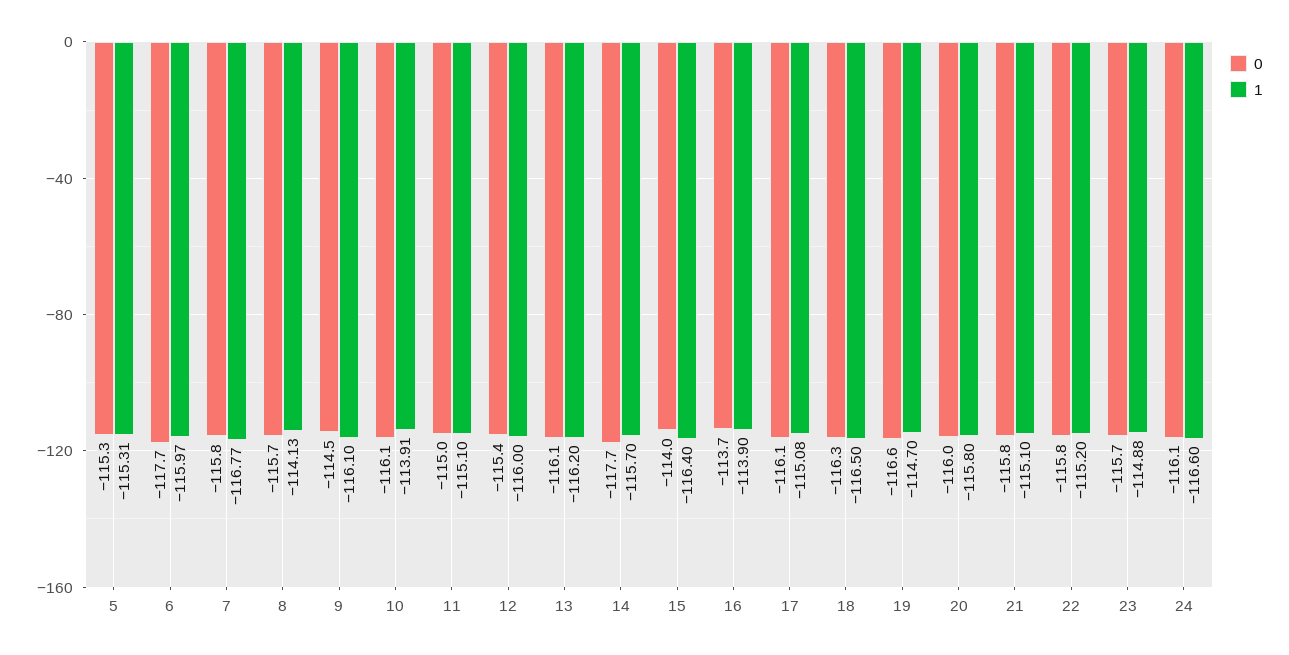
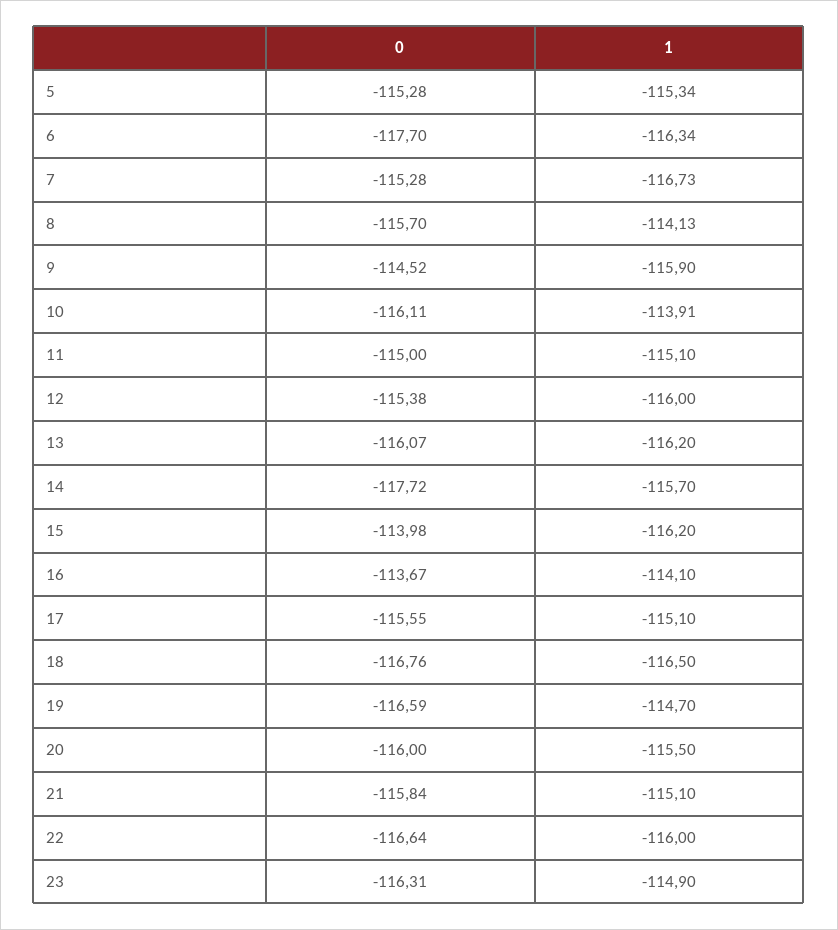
  {
    "0": {
      "5": -115.28,
      "6": -117.7,
-     "7": -115.8,
+     "7": -115.28,
      "8": -115.7,
      "9": -114.52,
      "10": -116.11,
      "11": -115,
      "12": -115.38,
      "13": -116.07,
      "14": -117.72,
      "15": -113.98,
      "16": -113.67,
-     "17": -116.1,
+     "17": -115.55,
-     "18": -116.3,
+     "18": -116.76,
      "19": -116.59,
      "20": -116,
      "21": -115.84,
-     "22": -115.8,
+     "22": -116.64,
-     "23": -115.7,
+     "23": -116.31
-     "24": -116.1
    },
    "1": {
-     "5": -115.31,
+     "5": -115.34,
-     "6": -115.97,
+     "6": -116.34,
-     "7": -116.77,
+     "7": -116.73,
      "8": -114.13,
-     "9": -116.1,
+     "9": -115.9,
      "10": -113.91,
      "11": -115.1,
      "12": -116,
      "13": -116.2,
      "14": -115.7,
-     "15": -116.4,
+     "15": -116.2,
-     "16": -113.9,
+     "16": -114.1,
-     "17": -115.08,
+     "17": -115.1,
      "18": -116.5,
      "19": -114.7,
-     "20": -115.8,
+     "20": -115.5,
      "21": -115.1,
-     "22": -115.2,
+     "22": -116,
-     "23": -114.88,
+     "23": -114.9
-     "24": -116.6
    }
  }

